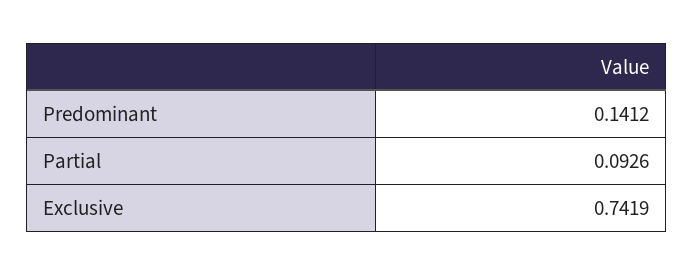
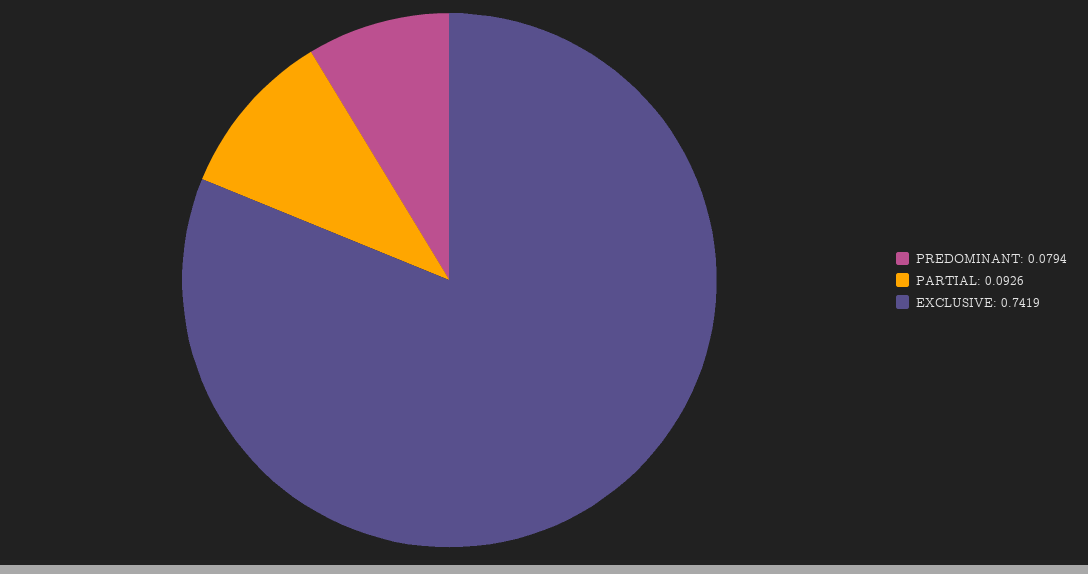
  {
-   "Predominant": 0.1412,
+   "Predominant": 0.0794,
    "Partial": 0.0926,
    "Exclusive": 0.7419
  }

